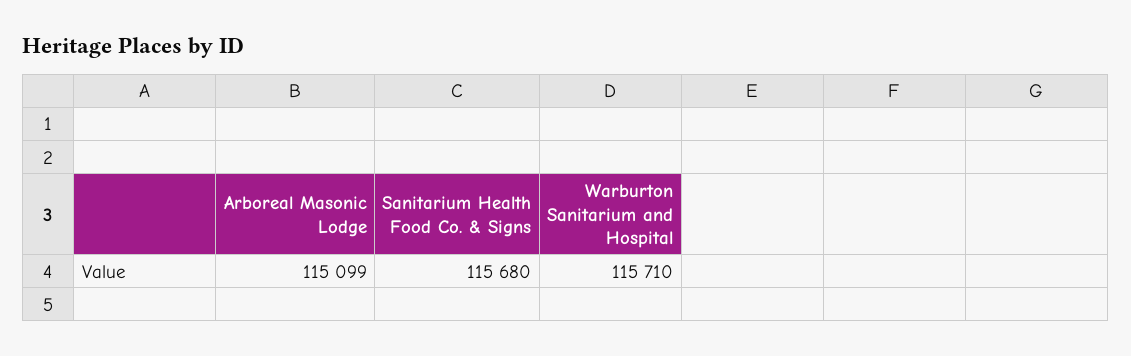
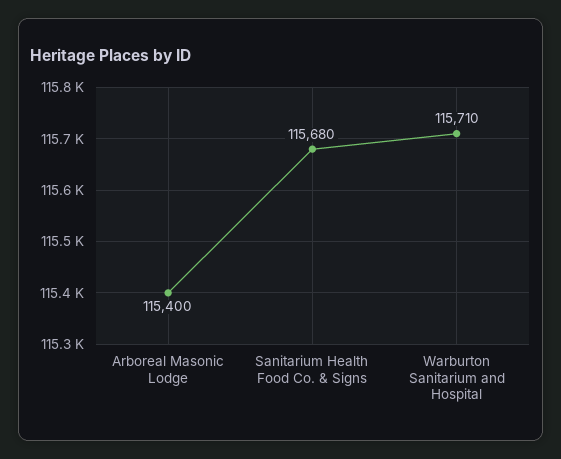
  {
-   "Arboreal Masonic Lodge": 115099,
+   "Arboreal Masonic Lodge": 115400,
    "Sanitarium Health Food Co. & Signs": 115680,
    "Warburton Sanitarium and Hospital": 115710
  }

